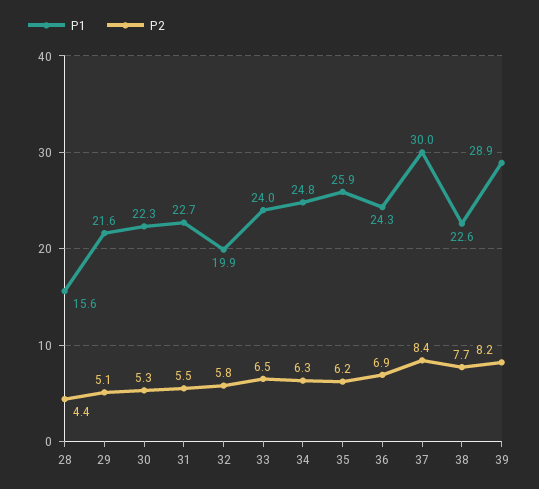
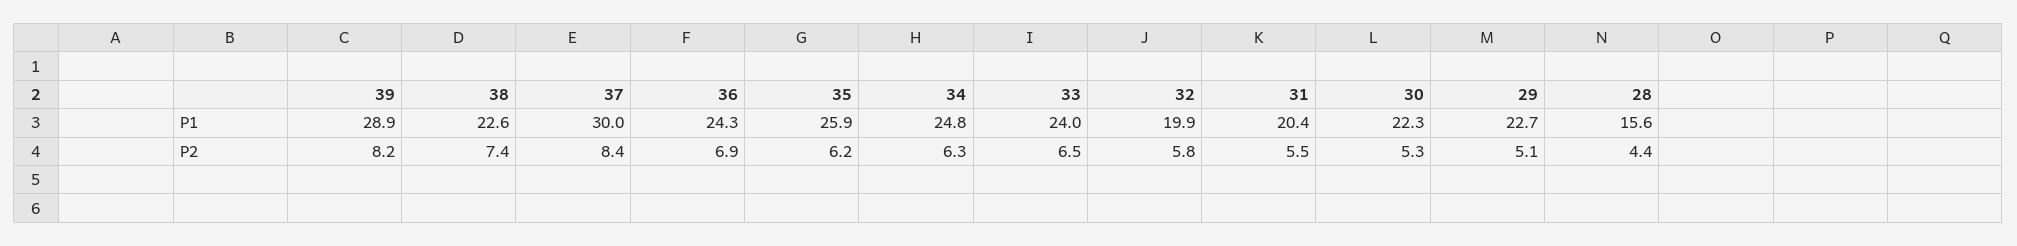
  {
    "P1": {
      "28": 15.6,
-     "29": 21.6,
+     "29": 22.7,
      "30": 22.3,
-     "31": 22.7,
+     "31": 20.4,
      "32": 19.9,
      "33": 24,
      "34": 24.8,
      "35": 25.9,
      "36": 24.3,
      "37": 30,
      "38": 22.6,
      "39": 28.9
    },
    "P2": {
      "28": 4.4,
      "29": 5.1,
      "30": 5.3,
      "31": 5.5,
      "32": 5.8,
      "33": 6.5,
      "34": 6.3,
      "35": 6.2,
      "36": 6.9,
      "37": 8.4,
-     "38": 7.7,
+     "38": 7.4,
      "39": 8.2
    }
  }

